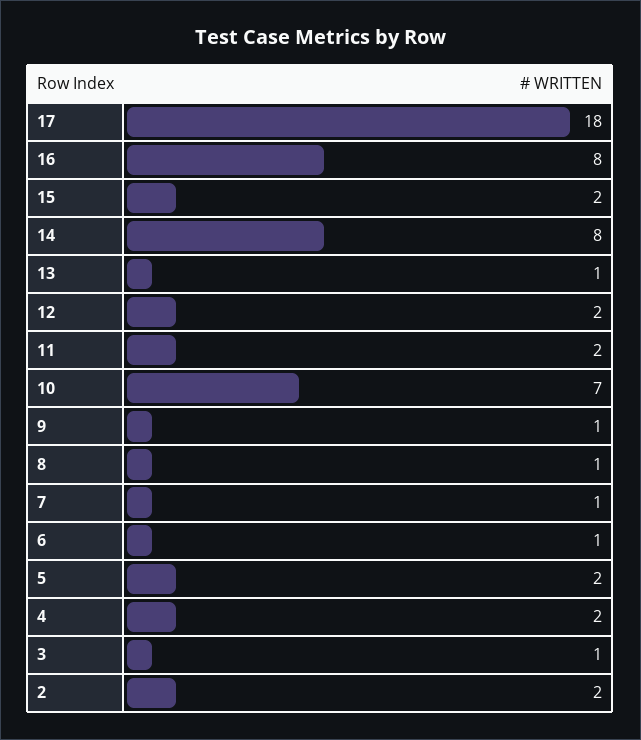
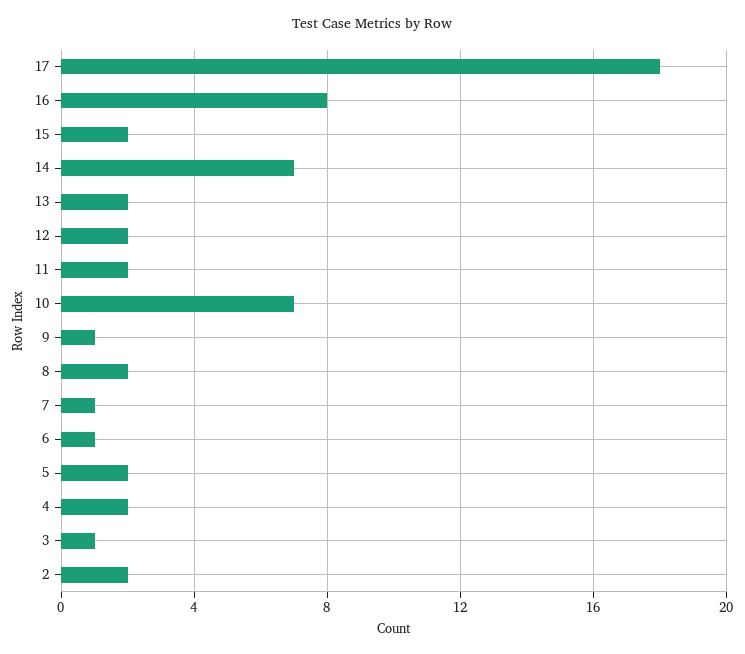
  {
    "17": 18,
    "16": 8,
    "15": 2,
-   "14": 8,
+   "14": 7,
-   "13": 1,
+   "13": 2,
    "12": 2,
    "11": 2,
    "10": 7,
    "9": 1,
-   "8": 1,
+   "8": 2,
    "7": 1,
    "6": 1,
    "5": 2,
    "4": 2,
    "3": 1,
    "2": 2
  }

